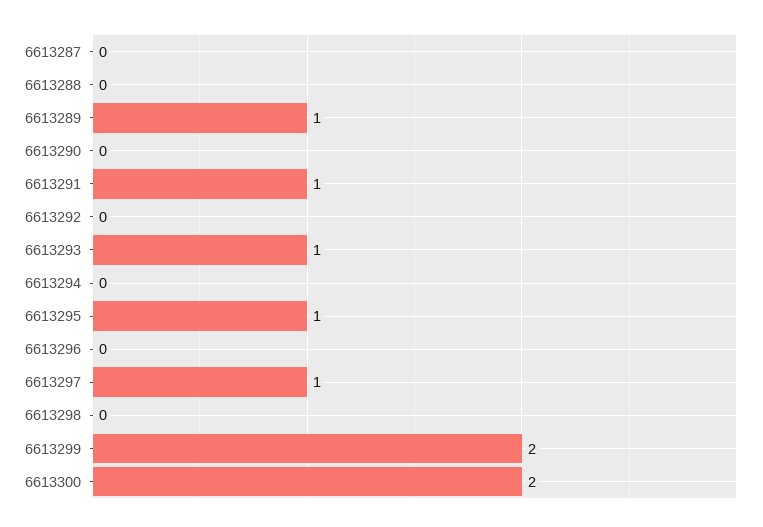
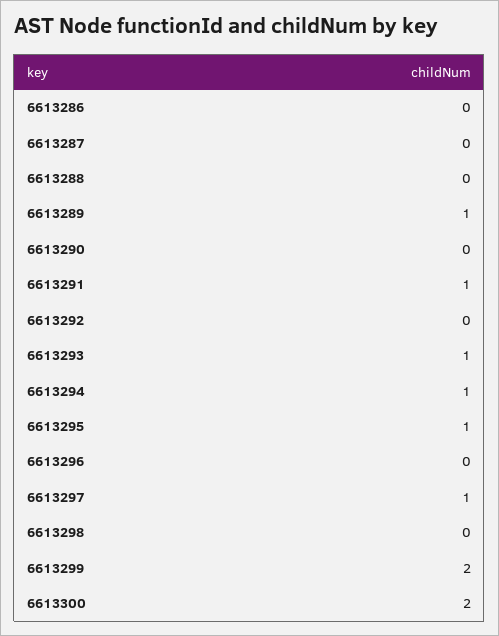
  {
    "6613287": 0,
    "6613288": 0,
    "6613289": 1,
    "6613290": 0,
    "6613291": 1,
    "6613292": 0,
    "6613293": 1,
-   "6613294": 0,
+   "6613294": 1,
    "6613295": 1,
    "6613296": 0,
    "6613297": 1,
    "6613298": 0,
    "6613299": 2,
-   "6613300": 2
+   "6613300": 2,
+   "6613286": 0
  }

